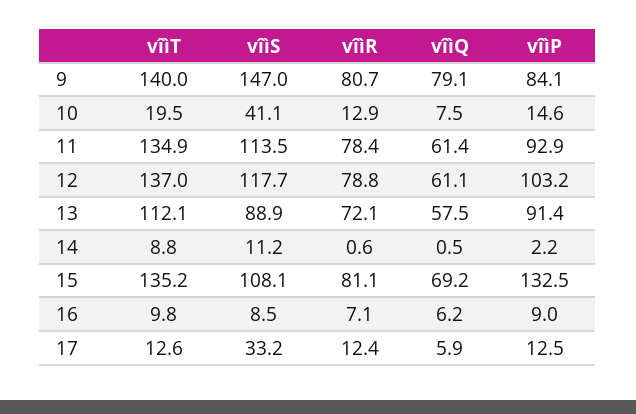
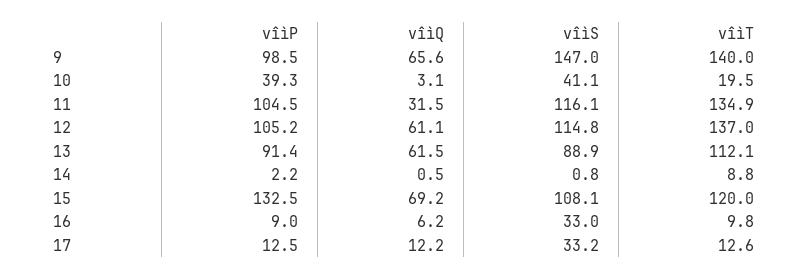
  {
    "vîìT": {
      "9": 140,
      "10": 19.5,
      "11": 134.9,
      "12": 137,
      "13": 112.1,
      "14": 8.8,
-     "15": 135.2,
+     "15": 120,
      "16": 9.8,
      "17": 12.6
    },
    "vîìS": {
      "9": 147,
      "10": 41.1,
-     "11": 113.5,
+     "11": 116.1,
-     "12": 117.7,
+     "12": 114.8,
      "13": 88.9,
-     "14": 11.2,
+     "14": 0.8,
      "15": 108.1,
-     "16": 8.5,
+     "16": 33,
      "17": 33.2
    },
-   "vîìR": {
-     "9": 80.7,
-     "10": 12.9,
-     "11": 78.4,
-     "12": 78.8,
-     "13": 72.1,
-     "14": 0.6,
-     "15": 81.1,
-     "16": 7.1,
-     "17": 12.4
-   },
    "vîìQ": {
-     "9": 79.1,
+     "9": 65.6,
-     "10": 7.5,
+     "10": 3.1,
-     "11": 61.4,
+     "11": 31.5,
      "12": 61.1,
-     "13": 57.5,
+     "13": 61.5,
      "14": 0.5,
      "15": 69.2,
      "16": 6.2,
-     "17": 5.9
+     "17": 12.2
    },
    "vîìP": {
-     "9": 84.1,
+     "9": 98.5,
-     "10": 14.6,
+     "10": 39.3,
-     "11": 92.9,
+     "11": 104.5,
-     "12": 103.2,
+     "12": 105.2,
      "13": 91.4,
      "14": 2.2,
      "15": 132.5,
      "16": 9,
      "17": 12.5
    }
  }

